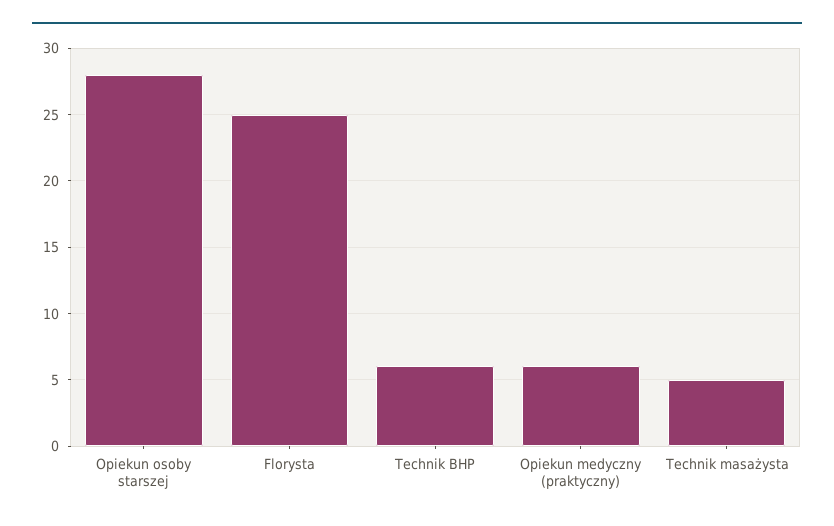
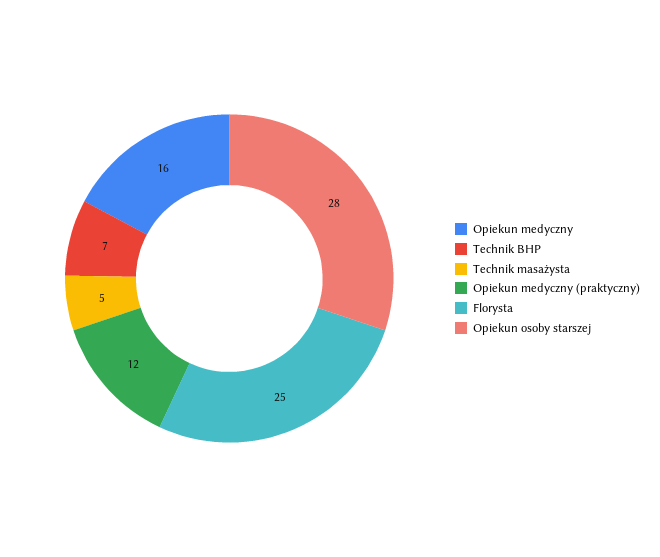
  {
    "Opiekun osoby starszej": 28,
    "Florysta": 25,
-   "Technik BHP": 6,
+   "Technik BHP": 7,
-   "Opiekun medyczny (praktyczny)": 6,
+   "Opiekun medyczny (praktyczny)": 12,
-   "Technik masażysta": 5
+   "Technik masażysta": 5,
+   "Opiekun medyczny": 16
  }

